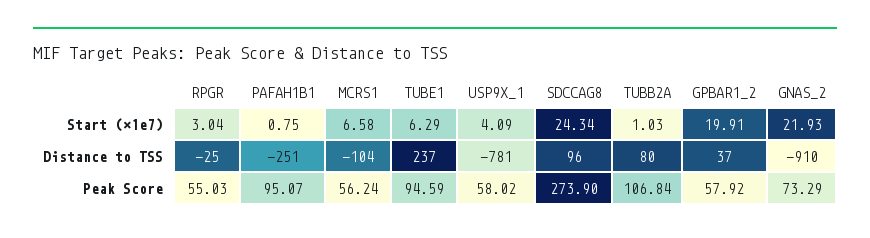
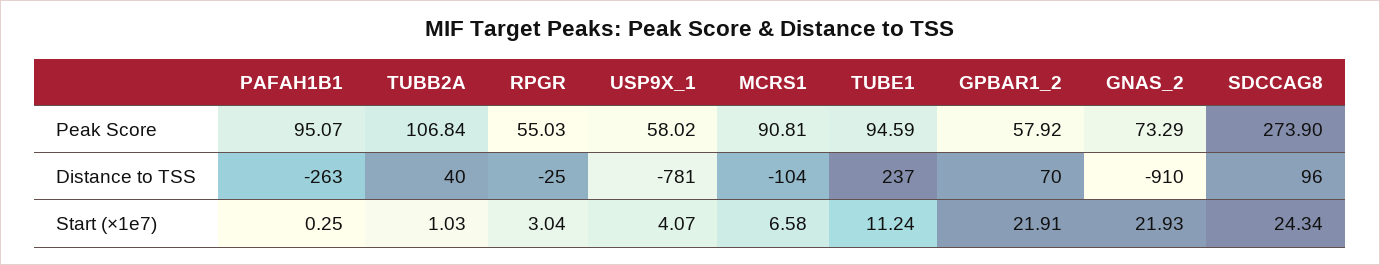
  {
    "RPGR": {
      "Start (×1e7)": 3.04,
      "Distance to TSS": -25,
      "Peak Score": 55.03
    },
    "PAFAH1B1": {
-     "Start (×1e7)": 0.75,
+     "Start (×1e7)": 0.25,
-     "Distance to TSS": -251,
+     "Distance to TSS": -263,
      "Peak Score": 95.07
    },
    "MCRS1": {
      "Start (×1e7)": 6.58,
      "Distance to TSS": -104,
-     "Peak Score": 56.24
+     "Peak Score": 90.81
    },
    "TUBE1": {
-     "Start (×1e7)": 6.29,
+     "Start (×1e7)": 11.24,
      "Distance to TSS": 237,
      "Peak Score": 94.59
    },
    "USP9X_1": {
-     "Start (×1e7)": 4.09,
+     "Start (×1e7)": 4.07,
      "Distance to TSS": -781,
      "Peak Score": 58.02
    },
    "SDCCAG8": {
      "Start (×1e7)": 24.34,
      "Distance to TSS": 96,
      "Peak Score": 273.9
    },
    "TUBB2A": {
      "Start (×1e7)": 1.03,
-     "Distance to TSS": 80,
+     "Distance to TSS": 40,
      "Peak Score": 106.84
    },
    "GPBAR1_2": {
-     "Start (×1e7)": 19.91,
+     "Start (×1e7)": 21.91,
-     "Distance to TSS": 37,
+     "Distance to TSS": 70,
      "Peak Score": 57.92
    },
    "GNAS_2": {
      "Start (×1e7)": 21.93,
      "Distance to TSS": -910,
      "Peak Score": 73.29
    }
  }

